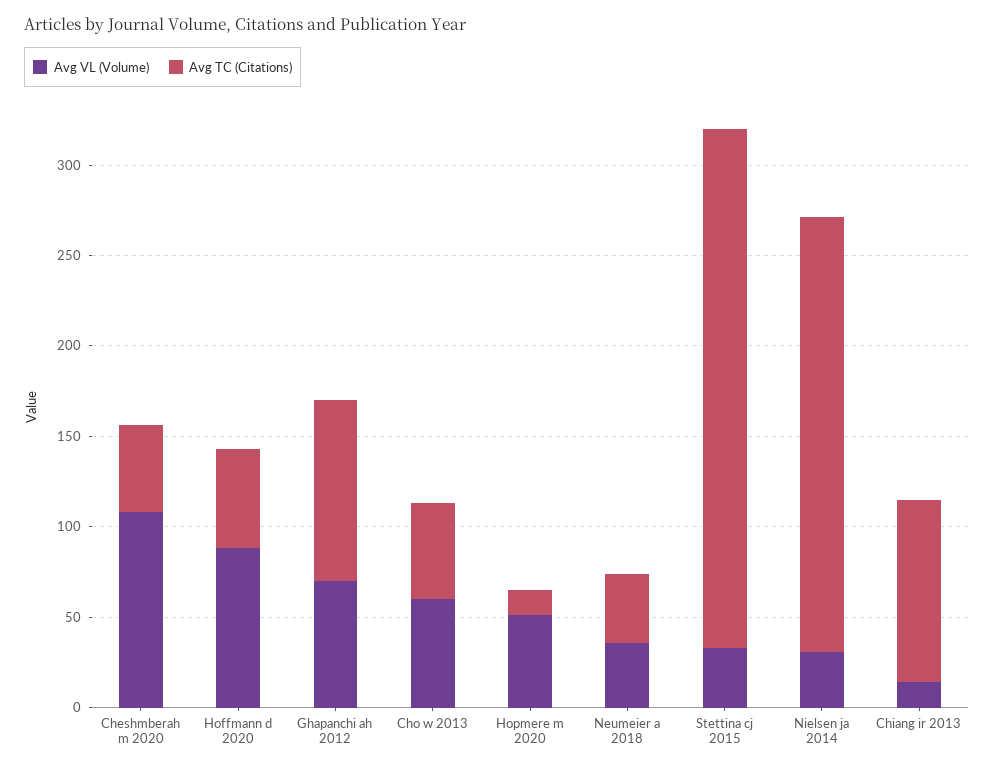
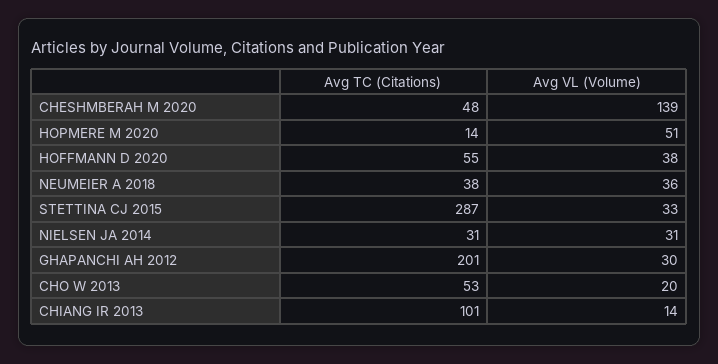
  {
    "Avg VL (Volume)": {
-     "Cheshmberah m 2020": 110,
+     "Cheshmberah m 2020": 139,
-     "Hoffmann d 2020": 90,
+     "Hoffmann d 2020": 38,
-     "Ghapanchi ah 2012": 70,
+     "Ghapanchi ah 2012": 30,
-     "Cho w 2013": 60,
+     "Cho w 2013": 20,
      "Hopmere m 2020": 51,
      "Neumeier a 2018": 36,
      "Stettina cj 2015": 33,
      "Nielsen ja 2014": 31,
      "Chiang ir 2013": 14
    },
    "Avg TC (Citations)": {
      "Cheshmberah m 2020": 48,
      "Hoffmann d 2020": 55,
-     "Ghapanchi ah 2012": 100,
+     "Ghapanchi ah 2012": 201,
      "Cho w 2013": 53,
      "Hopmere m 2020": 14,
      "Neumeier a 2018": 38,
      "Stettina cj 2015": 287,
-     "Nielsen ja 2014": 240,
+     "Nielsen ja 2014": 31,
      "Chiang ir 2013": 101
    }
  }

